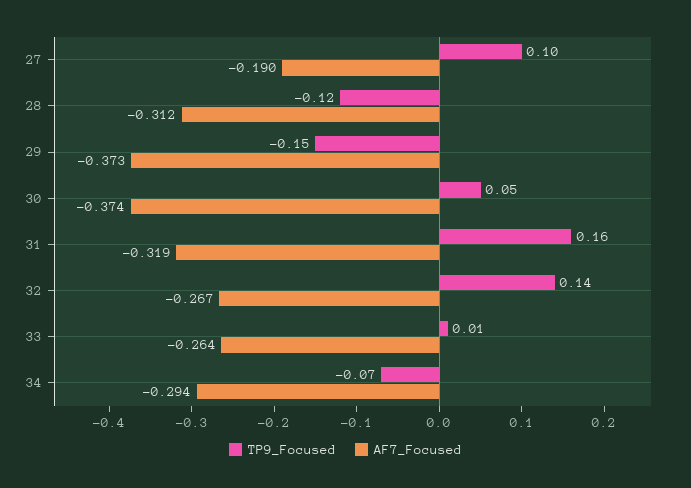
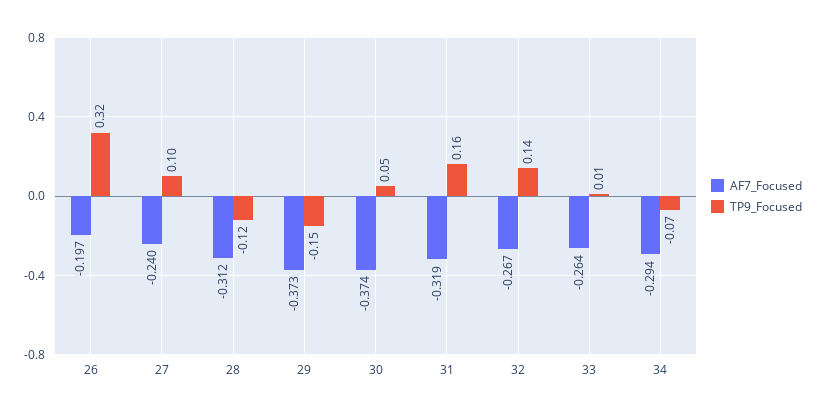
  {
    "TP9_Focused": {
      "27": 0.1,
      "28": -0.12,
      "29": -0.15,
      "30": 0.05,
      "31": 0.16,
      "32": 0.14,
      "33": 0.01,
-     "34": -0.07
+     "34": -0.07,
+     "26": 0.32
    },
    "AF7_Focused": {
-     "27": -0.19,
+     "27": -0.24,
      "28": -0.312,
      "29": -0.373,
      "30": -0.374,
      "31": -0.319,
      "32": -0.267,
      "33": -0.264,
-     "34": -0.294
+     "34": -0.294,
+     "26": -0.197
    }
  }

